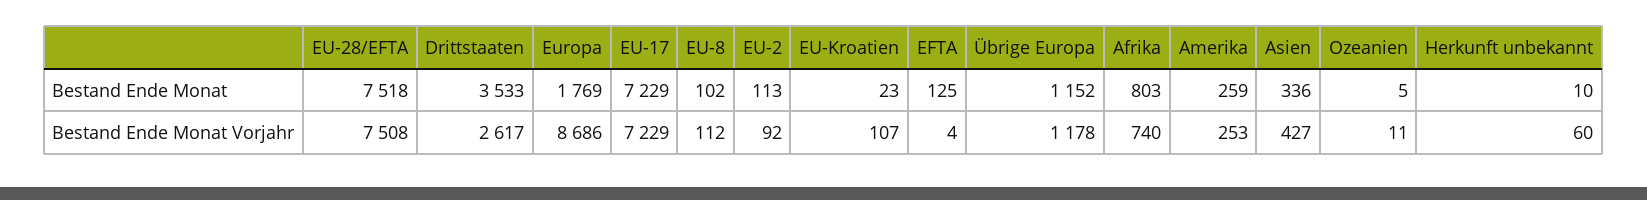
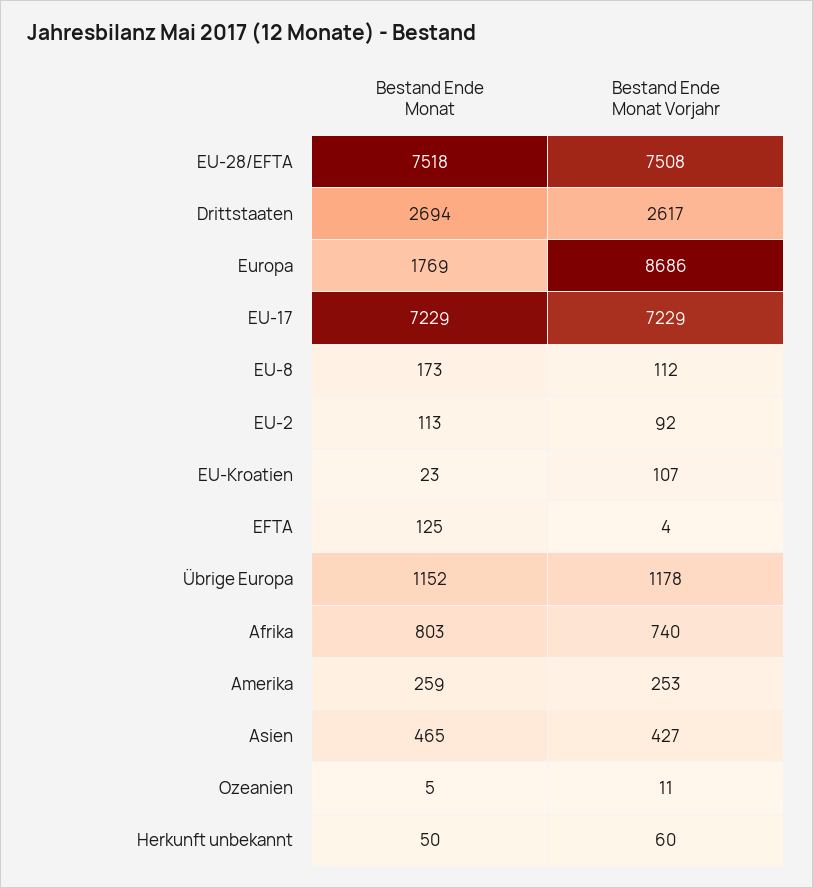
  {
    "EU-28/EFTA": {
      "Bestand Ende Monat": 7518,
      "Bestand Ende Monat Vorjahr": 7508
    },
    "Drittstaaten": {
-     "Bestand Ende Monat": 3533,
+     "Bestand Ende Monat": 2694,
      "Bestand Ende Monat Vorjahr": 2617
    },
    "Europa": {
      "Bestand Ende Monat": 1769,
      "Bestand Ende Monat Vorjahr": 8686
    },
    "EU-17": {
      "Bestand Ende Monat": 7229,
      "Bestand Ende Monat Vorjahr": 7229
    },
    "EU-8": {
-     "Bestand Ende Monat": 102,
+     "Bestand Ende Monat": 173,
      "Bestand Ende Monat Vorjahr": 112
    },
    "EU-2": {
      "Bestand Ende Monat": 113,
      "Bestand Ende Monat Vorjahr": 92
    },
    "EU-Kroatien": {
      "Bestand Ende Monat": 23,
      "Bestand Ende Monat Vorjahr": 107
    },
    "EFTA": {
      "Bestand Ende Monat": 125,
      "Bestand Ende Monat Vorjahr": 4
    },
    "Übrige Europa": {
      "Bestand Ende Monat": 1152,
      "Bestand Ende Monat Vorjahr": 1178
    },
    "Afrika": {
      "Bestand Ende Monat": 803,
      "Bestand Ende Monat Vorjahr": 740
    },
    "Amerika": {
      "Bestand Ende Monat": 259,
      "Bestand Ende Monat Vorjahr": 253
    },
    "Asien": {
-     "Bestand Ende Monat": 336,
+     "Bestand Ende Monat": 465,
      "Bestand Ende Monat Vorjahr": 427
    },
    "Ozeanien": {
      "Bestand Ende Monat": 5,
      "Bestand Ende Monat Vorjahr": 11
    },
    "Herkunft unbekannt": {
-     "Bestand Ende Monat": 10,
+     "Bestand Ende Monat": 50,
      "Bestand Ende Monat Vorjahr": 60
    }
  }

